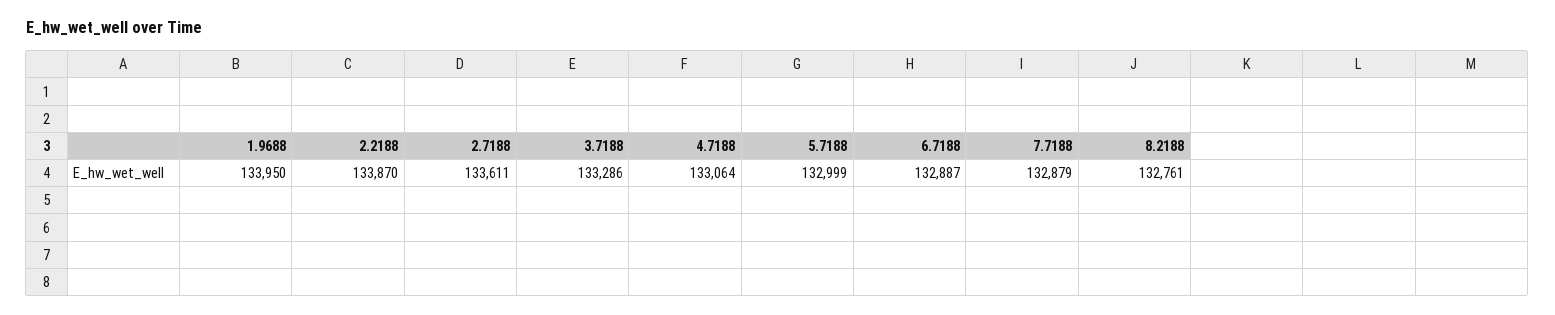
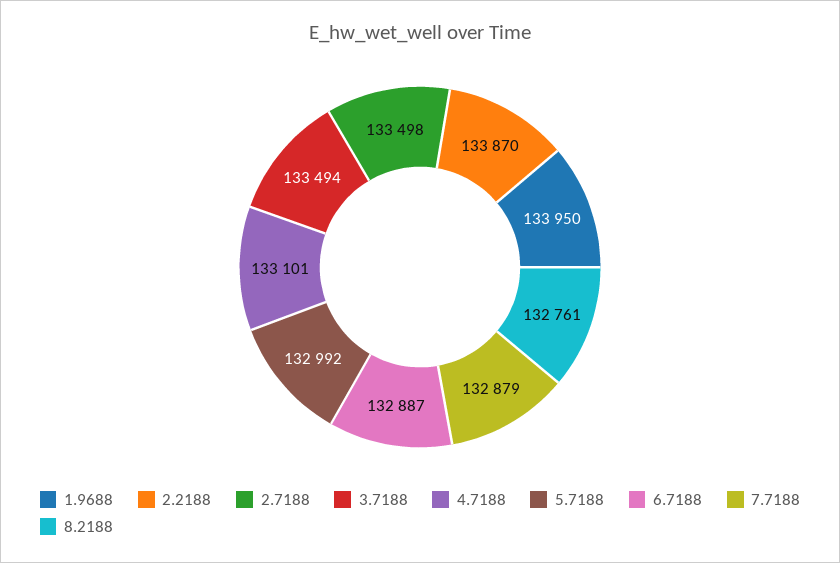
  {
    "1.9688": 133950,
    "2.2188": 133870,
-   "2.7188": 133611,
+   "2.7188": 133498,
-   "3.7188": 133286,
+   "3.7188": 133494,
-   "4.7188": 133064,
+   "4.7188": 133101,
-   "5.7188": 132999,
+   "5.7188": 132992,
    "6.7188": 132887,
    "7.7188": 132879,
    "8.2188": 132761
  }

